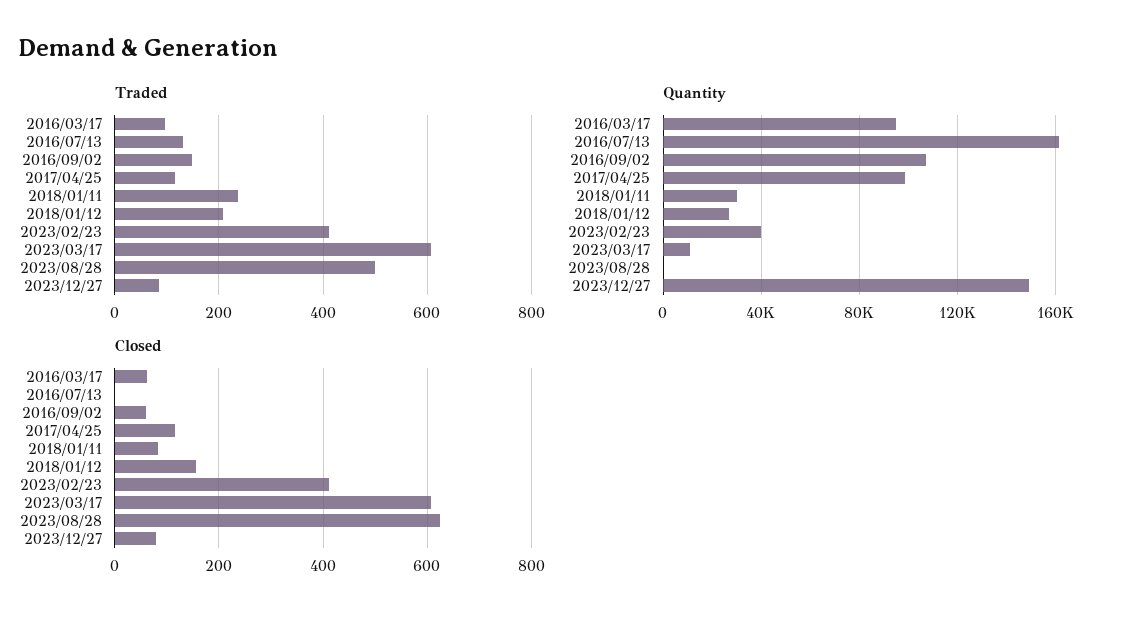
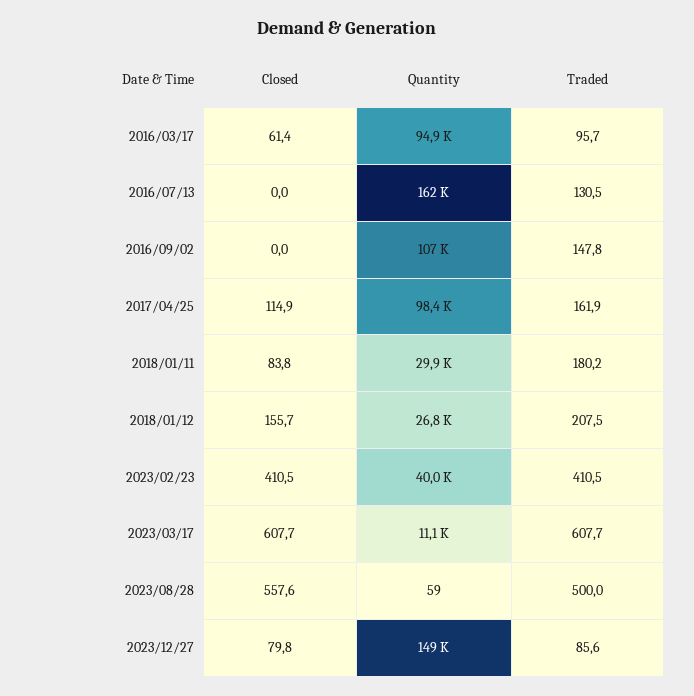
  {
    "Traded": {
      "2016/03/17": 95.7,
      "2016/07/13": 130.5,
      "2016/09/02": 147.8,
-     "2017/04/25": 120,
+     "2017/04/25": 161.9,
-     "2018/01/11": 240,
+     "2018/01/11": 180.2,
      "2018/01/12": 207.5,
      "2023/02/23": 410.5,
      "2023/03/17": 607.7,
      "2023/08/28": 500,
      "2023/12/27": 85.6
    },
    "Quantity": {
      "2016/03/17": 94900,
      "2016/07/13": 162000,
      "2016/09/02": 107000,
      "2017/04/25": 98400,
      "2018/01/11": 29900,
      "2018/01/12": 26800,
      "2023/02/23": 40000,
      "2023/03/17": 11100,
      "2023/08/28": 59,
      "2023/12/27": 149000
    },
    "Closed": {
      "2016/03/17": 61.4,
      "2016/07/13": 0,
-     "2016/09/02": 60,
+     "2016/09/02": 0,
      "2017/04/25": 114.9,
      "2018/01/11": 83.8,
      "2018/01/12": 155.7,
      "2023/02/23": 410.5,
      "2023/03/17": 607.7,
-     "2023/08/28": 620,
+     "2023/08/28": 557.6,
      "2023/12/27": 79.8
    }
  }

